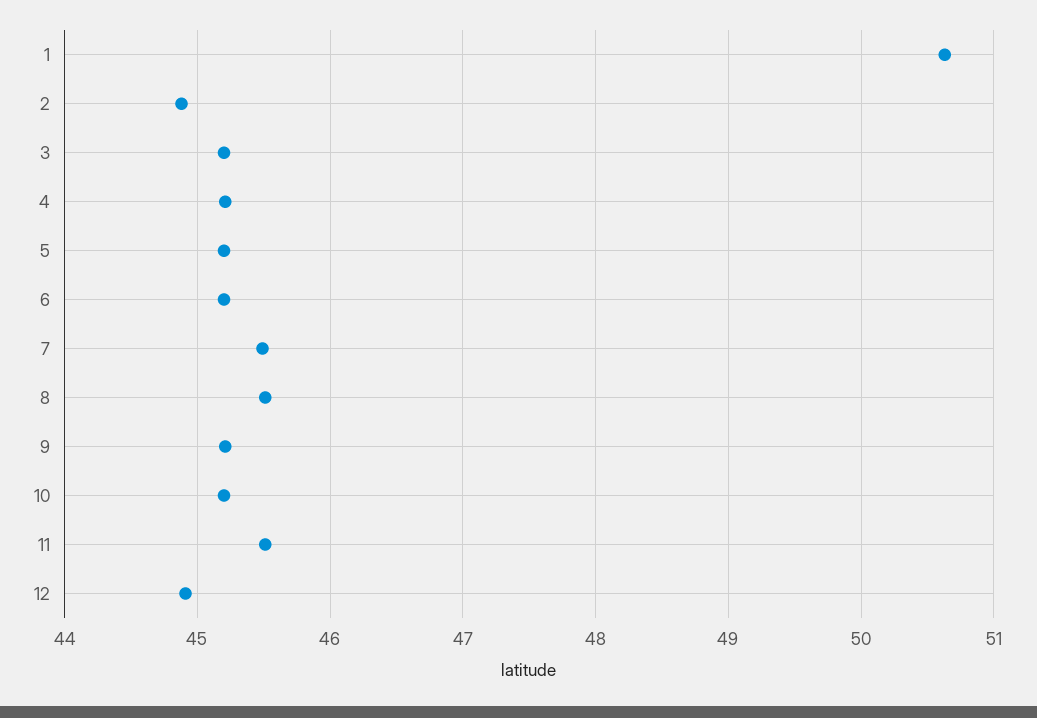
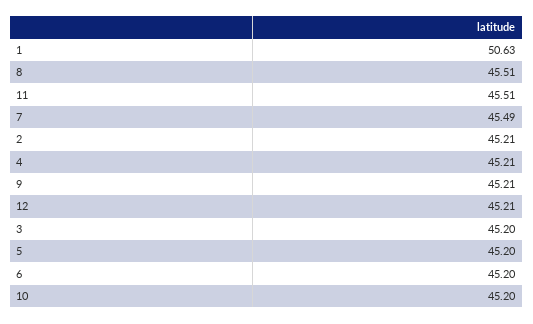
  {
    "1": 50.63,
-   "2": 44.9,
+   "2": 45.21,
    "3": 45.2,
    "4": 45.21,
    "5": 45.2,
    "6": 45.2,
    "7": 45.49,
    "8": 45.51,
    "9": 45.21,
    "10": 45.2,
    "11": 45.51,
-   "12": 44.9
+   "12": 45.21
  }

